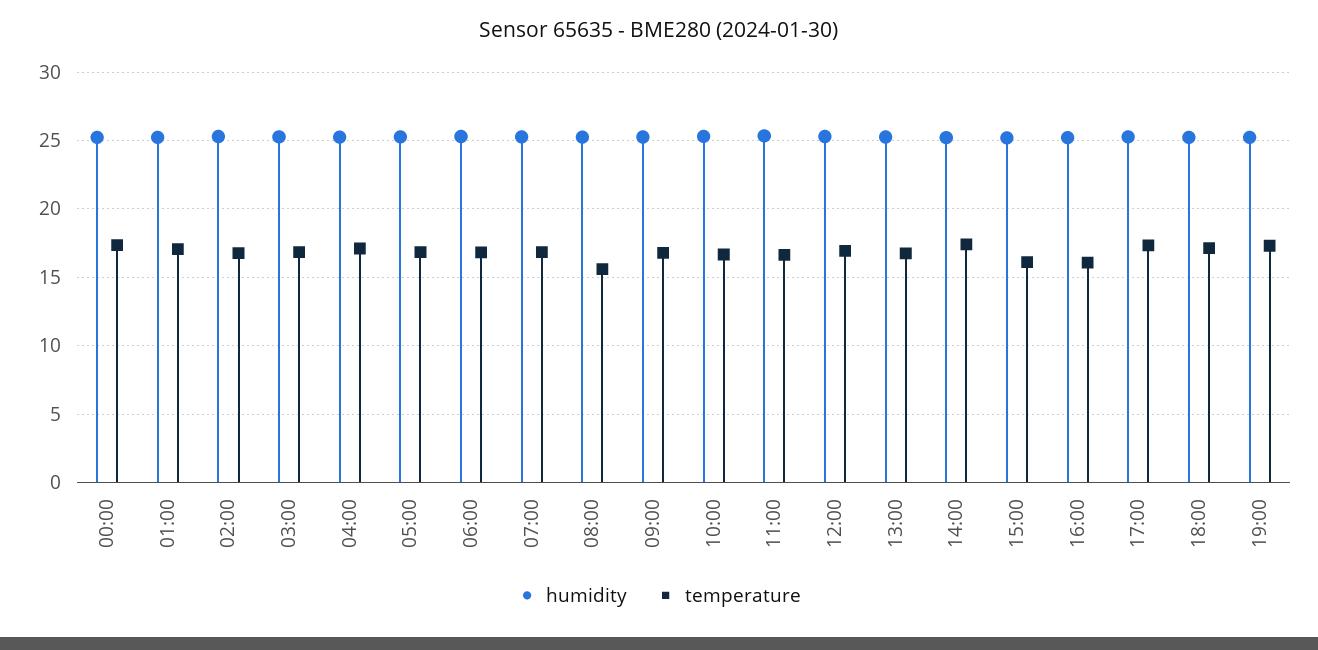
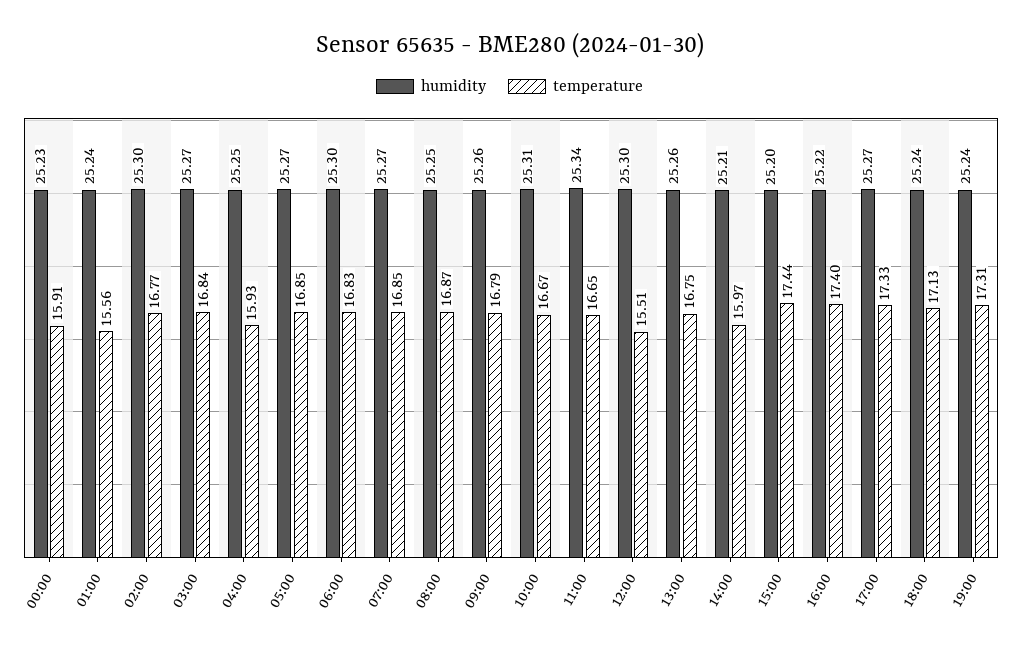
  {
    "humidity": {
      "00:00": 25.23,
      "01:00": 25.24,
      "02:00": 25.3,
      "03:00": 25.27,
      "04:00": 25.25,
      "05:00": 25.27,
      "06:00": 25.3,
      "07:00": 25.27,
      "08:00": 25.25,
      "09:00": 25.26,
      "10:00": 25.31,
      "11:00": 25.34,
      "12:00": 25.3,
      "13:00": 25.26,
      "14:00": 25.21,
      "15:00": 25.2,
      "16:00": 25.22,
      "17:00": 25.27,
      "18:00": 25.24,
      "19:00": 25.24
    },
    "temperature": {
-     "00:00": 17.5,
+     "00:00": 15.91,
-     "01:00": 17,
+     "01:00": 15.56,
      "02:00": 16.77,
      "03:00": 16.84,
-     "04:00": 17,
+     "04:00": 15.93,
      "05:00": 16.85,
      "06:00": 16.83,
      "07:00": 16.85,
-     "08:00": 15.5,
+     "08:00": 16.87,
      "09:00": 16.79,
      "10:00": 16.67,
      "11:00": 16.65,
-     "12:00": 17,
+     "12:00": 15.51,
      "13:00": 16.75,
-     "14:00": 17.5,
+     "14:00": 15.97,
-     "15:00": 16,
+     "15:00": 17.44,
-     "16:00": 16,
+     "16:00": 17.4,
      "17:00": 17.33,
      "18:00": 17.13,
      "19:00": 17.31
    }
  }

